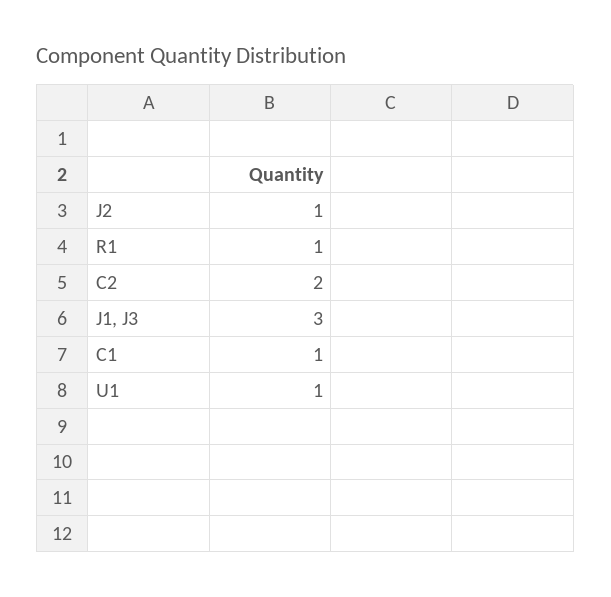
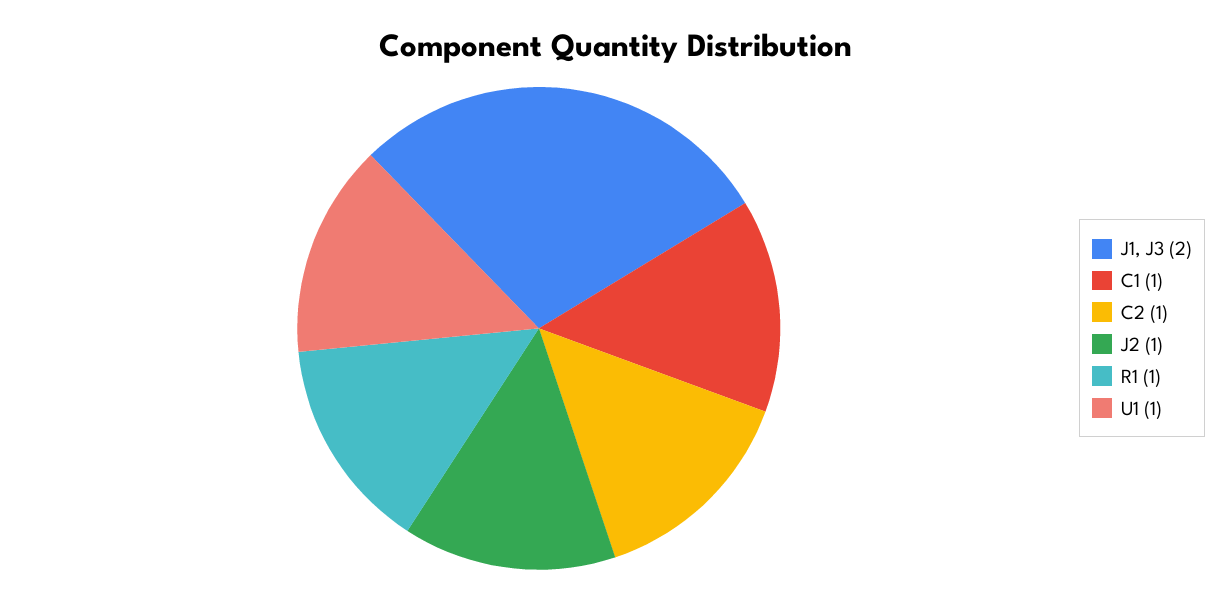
  {
    "J2": 1,
    "R1": 1,
-   "C2": 2,
+   "C2": 1,
-   "J1, J3": 3,
+   "J1, J3": 2,
    "C1": 1,
    "U1": 1
  }

